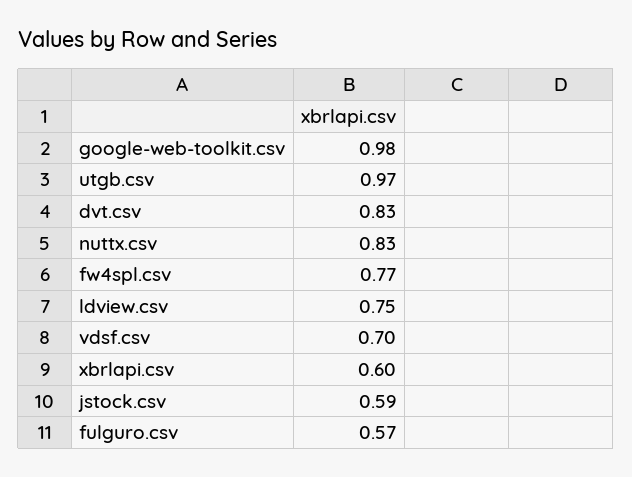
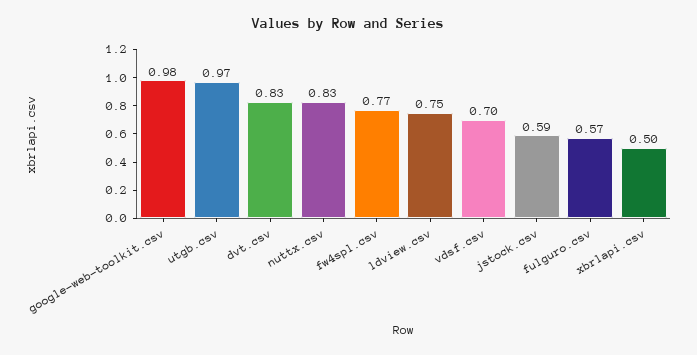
  {
    "google-web-toolkit.csv": 0.98,
    "utgb.csv": 0.97,
    "dvt.csv": 0.83,
    "nuttx.csv": 0.83,
    "fw4spl.csv": 0.77,
    "ldview.csv": 0.75,
    "vdsf.csv": 0.7,
-   "xbrlapi.csv": 0.6,
+   "xbrlapi.csv": 0.5,
    "jstock.csv": 0.59,
    "fulguro.csv": 0.57
  }

